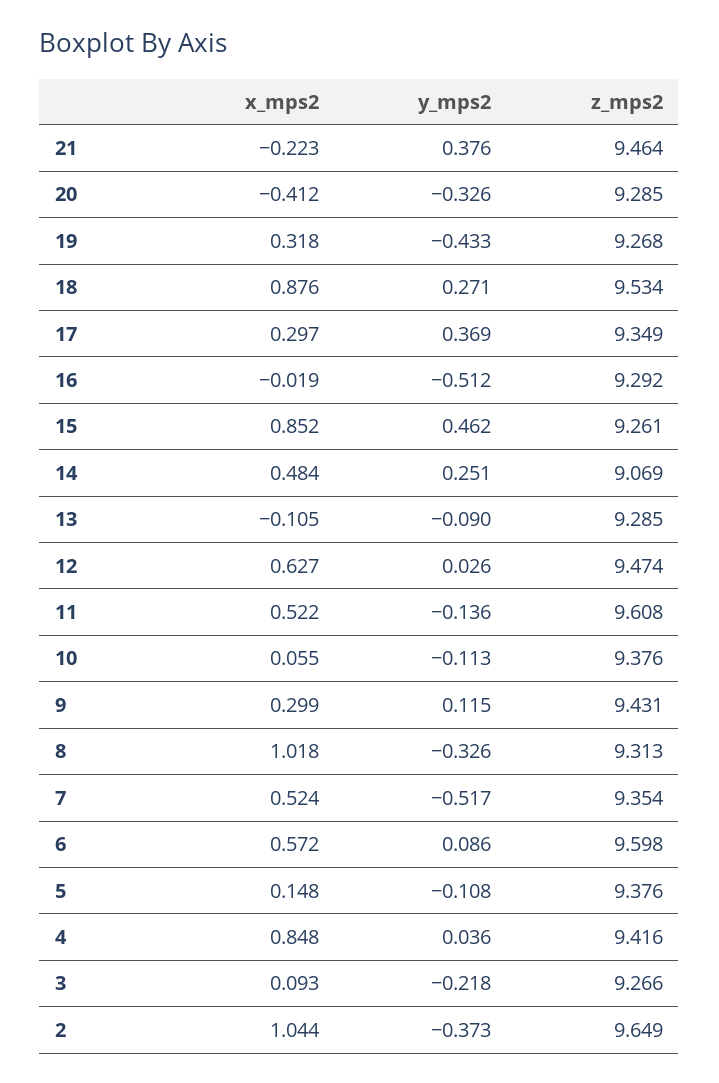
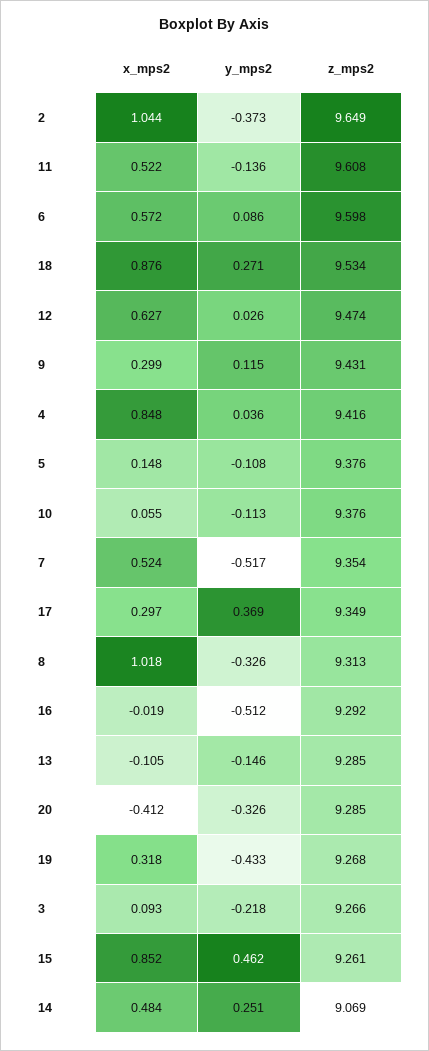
  {
    "x_mps2": {
-     "21": -0.223,
      "20": -0.412,
      "19": 0.318,
      "18": 0.876,
      "17": 0.297,
      "16": -0.019,
      "15": 0.852,
      "14": 0.484,
      "13": -0.105,
      "12": 0.627,
      "11": 0.522,
      "10": 0.055,
      "9": 0.299,
      "8": 1.018,
      "7": 0.524,
      "6": 0.572,
      "5": 0.148,
      "4": 0.848,
      "3": 0.093,
      "2": 1.044
    },
    "y_mps2": {
-     "21": 0.376,
      "20": -0.326,
      "19": -0.433,
      "18": 0.271,
      "17": 0.369,
      "16": -0.512,
      "15": 0.462,
      "14": 0.251,
-     "13": -0.09,
+     "13": -0.146,
      "12": 0.026,
      "11": -0.136,
      "10": -0.113,
      "9": 0.115,
      "8": -0.326,
      "7": -0.517,
      "6": 0.086,
      "5": -0.108,
      "4": 0.036,
      "3": -0.218,
      "2": -0.373
    },
    "z_mps2": {
-     "21": 9.464,
      "20": 9.285,
      "19": 9.268,
      "18": 9.534,
      "17": 9.349,
      "16": 9.292,
      "15": 9.261,
      "14": 9.069,
      "13": 9.285,
      "12": 9.474,
      "11": 9.608,
      "10": 9.376,
      "9": 9.431,
      "8": 9.313,
      "7": 9.354,
      "6": 9.598,
      "5": 9.376,
      "4": 9.416,
      "3": 9.266,
      "2": 9.649
    }
  }

